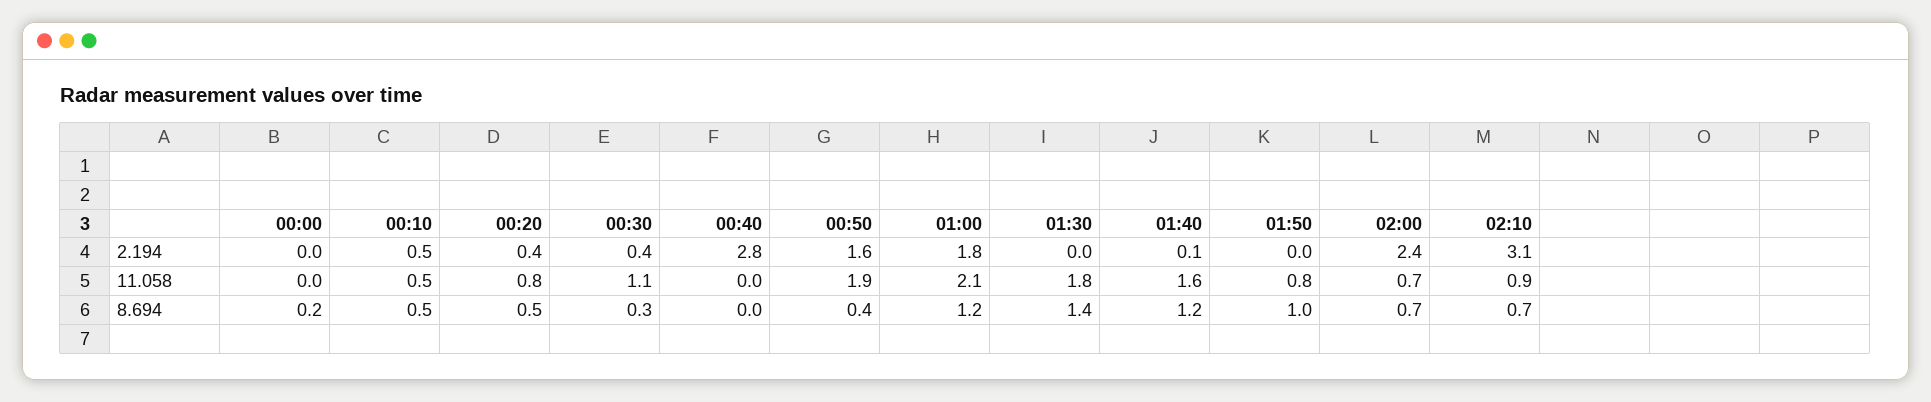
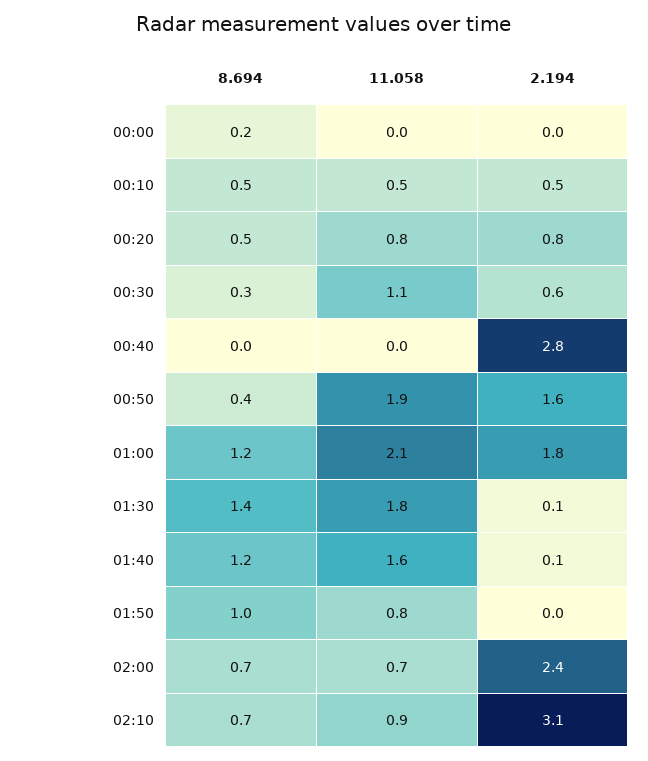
  {
    "00:00": {
      "2.194": 0,
      "11.058": 0,
      "8.694": 0.2
    },
    "00:10": {
      "2.194": 0.5,
      "11.058": 0.5,
      "8.694": 0.5
    },
    "00:20": {
-     "2.194": 0.4,
+     "2.194": 0.8,
      "11.058": 0.8,
      "8.694": 0.5
    },
    "00:30": {
-     "2.194": 0.4,
+     "2.194": 0.6,
      "11.058": 1.1,
      "8.694": 0.3
    },
    "00:40": {
      "2.194": 2.8,
      "11.058": 0,
      "8.694": 0
    },
    "00:50": {
      "2.194": 1.6,
      "11.058": 1.9,
      "8.694": 0.4
    },
    "01:00": {
      "2.194": 1.8,
      "11.058": 2.1,
      "8.694": 1.2
    },
    "01:30": {
-     "2.194": 0,
+     "2.194": 0.1,
      "11.058": 1.8,
      "8.694": 1.4
    },
    "01:40": {
      "2.194": 0.1,
      "11.058": 1.6,
      "8.694": 1.2
    },
    "01:50": {
      "2.194": 0,
      "11.058": 0.8,
      "8.694": 1
    },
    "02:00": {
      "2.194": 2.4,
      "11.058": 0.7,
      "8.694": 0.7
    },
    "02:10": {
      "2.194": 3.1,
      "11.058": 0.9,
      "8.694": 0.7
    }
  }

